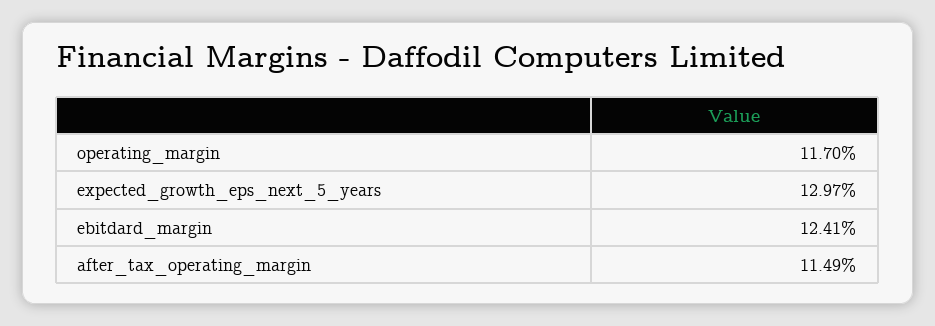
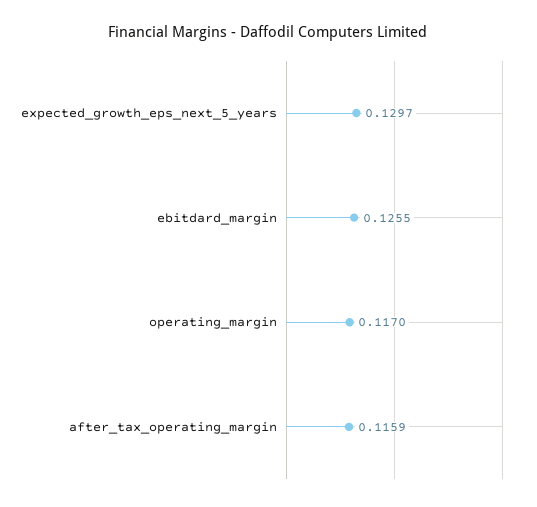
  {
    "operating_margin": 0.117,
    "expected_growth_eps_next_5_years": 0.1297,
-   "ebitdard_margin": 0.1241,
+   "ebitdard_margin": 0.1255,
-   "after_tax_operating_margin": 0.1149
+   "after_tax_operating_margin": 0.1159
  }

